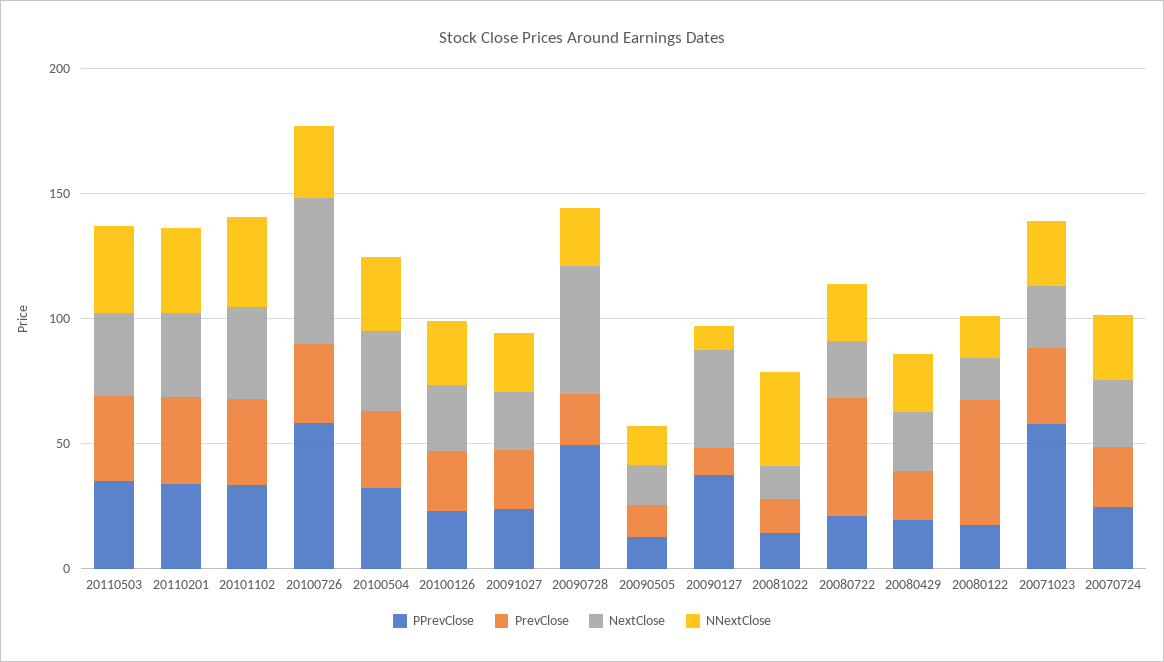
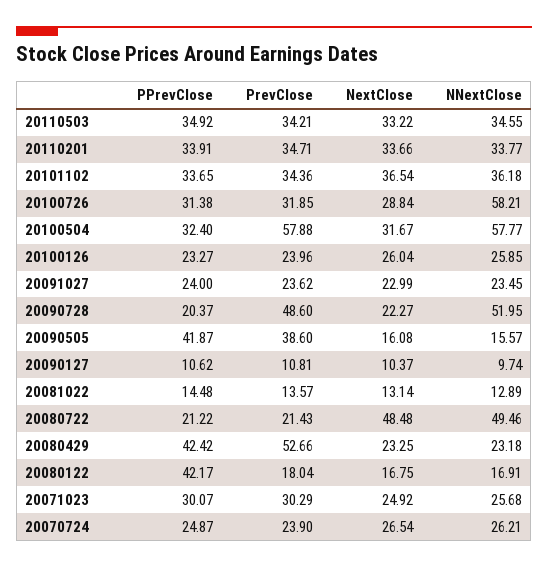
  {
    "PPrevClose": {
      "20110503": 34.92,
      "20110201": 33.91,
      "20101102": 33.65,
-     "20100726": 60,
+     "20100726": 31.38,
      "20100504": 32.4,
      "20100126": 23.27,
      "20091027": 24,
-     "20090728": 50,
+     "20090728": 20.37,
-     "20090505": 10,
+     "20090505": 41.87,
-     "20090127": 40,
+     "20090127": 10.62,
      "20081022": 14.48,
      "20080722": 21.22,
-     "20080429": 20,
+     "20080429": 42.42,
-     "20080122": 20,
+     "20080122": 42.17,
-     "20071023": 60,
+     "20071023": 30.07,
      "20070724": 24.87
    },
    "PrevClose": {
      "20110503": 34.21,
      "20110201": 34.71,
      "20101102": 34.36,
      "20100726": 31.85,
-     "20100504": 30,
+     "20100504": 57.88,
      "20100126": 23.96,
      "20091027": 23.62,
-     "20090728": 20,
+     "20090728": 48.6,
-     "20090505": 10,
+     "20090505": 38.6,
      "20090127": 10.81,
      "20081022": 13.57,
-     "20080722": 50,
+     "20080722": 21.43,
-     "20080429": 20,
+     "20080429": 52.66,
-     "20080122": 50,
+     "20080122": 18.04,
      "20071023": 30.29,
      "20070724": 23.9
    },
    "NextClose": {
      "20110503": 33.22,
      "20110201": 33.66,
      "20101102": 36.54,
-     "20100726": 60,
+     "20100726": 28.84,
      "20100504": 31.67,
      "20100126": 26.04,
      "20091027": 22.99,
-     "20090728": 50,
+     "20090728": 22.27,
      "20090505": 16.08,
-     "20090127": 40,
+     "20090127": 10.37,
      "20081022": 13.14,
-     "20080722": 20,
+     "20080722": 48.48,
      "20080429": 23.25,
      "20080122": 16.75,
      "20071023": 24.92,
      "20070724": 26.54
    },
    "NNextClose": {
      "20110503": 34.55,
      "20110201": 33.77,
      "20101102": 36.18,
-     "20100726": 30,
+     "20100726": 58.21,
-     "20100504": 30,
+     "20100504": 57.77,
      "20100126": 25.85,
      "20091027": 23.45,
-     "20090728": 20,
+     "20090728": 51.95,
      "20090505": 15.57,
      "20090127": 9.74,
-     "20081022": 40,
+     "20081022": 12.89,
-     "20080722": 20,
+     "20080722": 49.46,
      "20080429": 23.18,
      "20080122": 16.91,
      "20071023": 25.68,
      "20070724": 26.21
    }
  }

